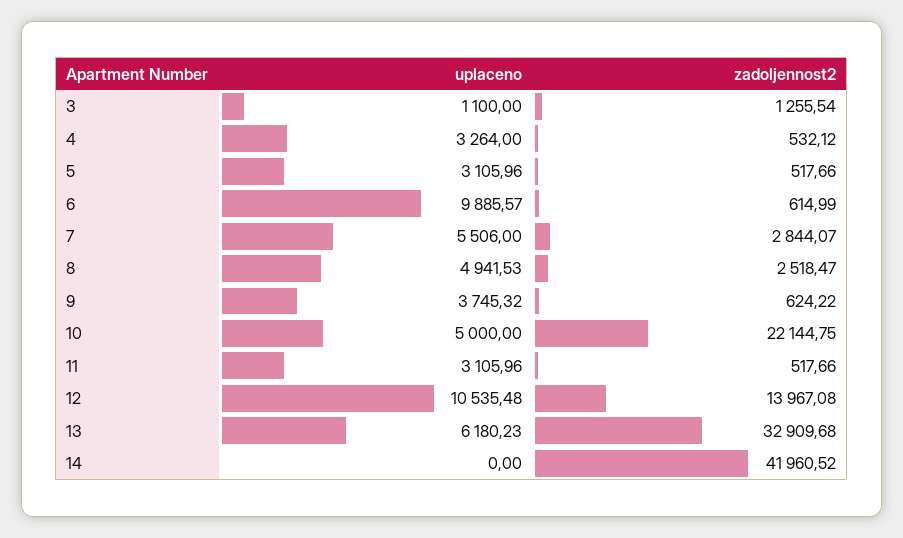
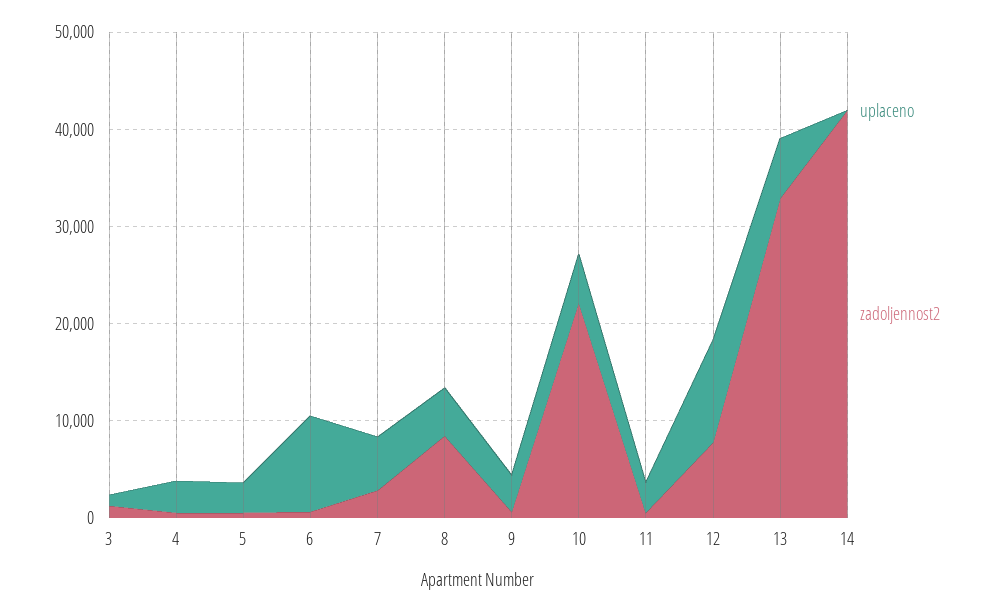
  {
    "uplaceno": {
      "3": 1100,
      "4": 3264,
      "5": 3105.96,
      "6": 9885.57,
      "7": 5506,
      "8": 4941.53,
      "9": 3745.32,
      "10": 5000,
      "11": 3105.96,
      "12": 10535.48,
      "13": 6180.23,
      "14": 0
    },
    "zadoljennost2": {
      "3": 1255.54,
      "4": 532.12,
      "5": 517.66,
      "6": 614.99,
      "7": 2844.07,
-     "8": 2518.47,
+     "8": 8000,
      "9": 624.22,
      "10": 22144.75,
      "11": 517.66,
-     "12": 13967.08,
+     "12": 8000,
      "13": 32909.68,
      "14": 41960.52
    }
  }

